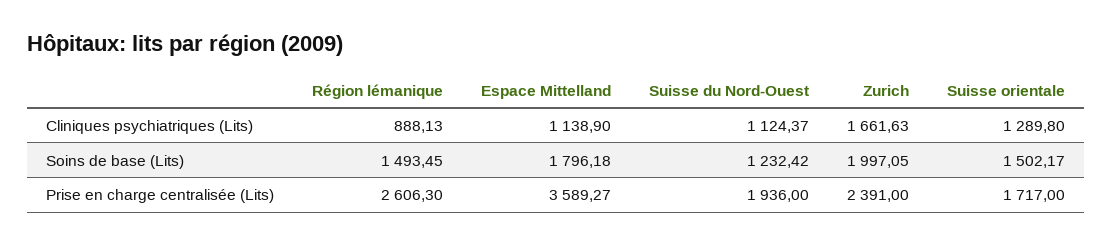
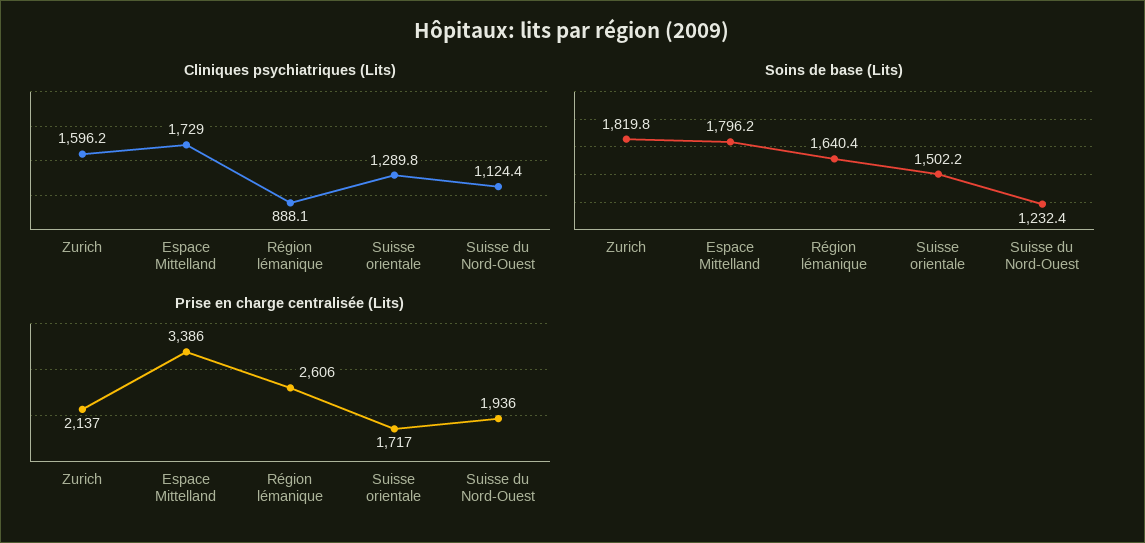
  {
    "Cliniques psychiatriques (Lits)": {
      "Région lémanique": 888.13,
-     "Espace Mittelland": 1138.9,
+     "Espace Mittelland": 1729,
      "Suisse du Nord-Ouest": 1124.37,
-     "Zurich": 1661.63,
+     "Zurich": 1596.2,
      "Suisse orientale": 1289.8
    },
    "Soins de base (Lits)": {
-     "Région lémanique": 1493.45,
+     "Région lémanique": 1640.4,
      "Espace Mittelland": 1796.18,
      "Suisse du Nord-Ouest": 1232.42,
-     "Zurich": 1997.05,
+     "Zurich": 1819.8,
      "Suisse orientale": 1502.17
    },
    "Prise en charge centralisée (Lits)": {
      "Région lémanique": 2606.3,
-     "Espace Mittelland": 3589.27,
+     "Espace Mittelland": 3386,
      "Suisse du Nord-Ouest": 1936,
-     "Zurich": 2391,
+     "Zurich": 2137,
      "Suisse orientale": 1717
    }
  }

